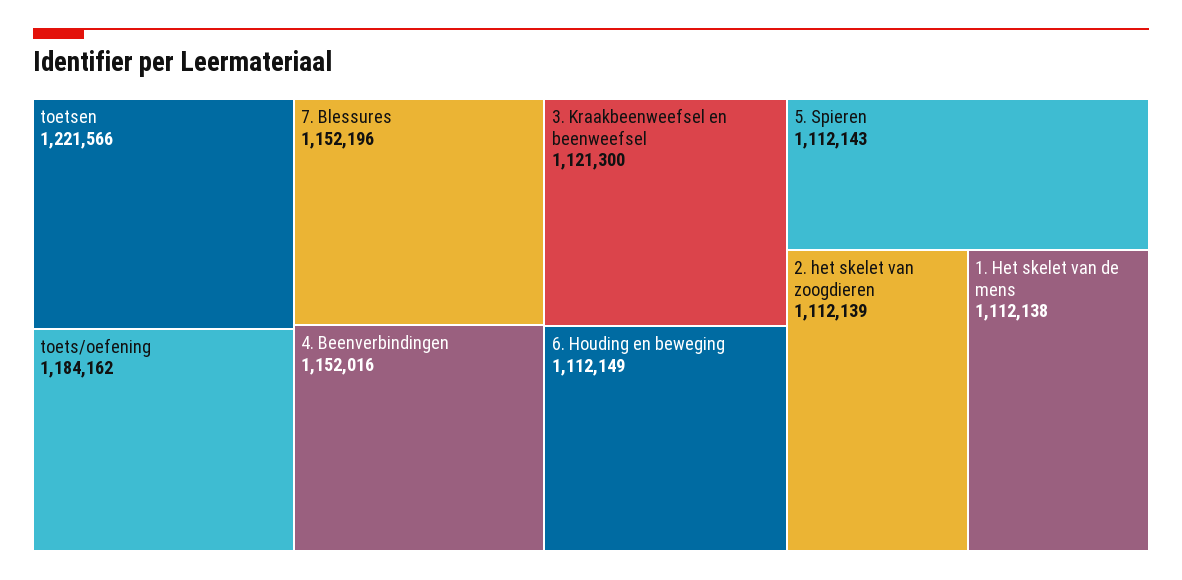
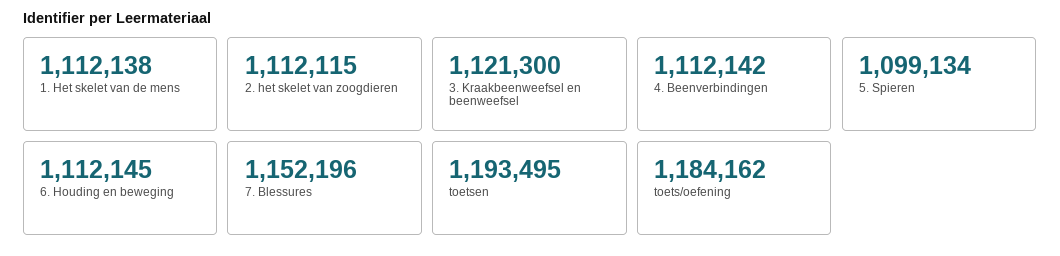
  {
-   "toetsen": 1221566,
+   "toetsen": 1193495,
    "toets/oefening": 1184162,
    "7. Blessures": 1152196,
-   "4. Beenverbindingen": 1152016,
+   "4. Beenverbindingen": 1112142,
    "3. Kraakbeenweefsel en beenweefsel": 1121300,
-   "6. Houding en beweging": 1112149,
+   "6. Houding en beweging": 1112145,
-   "5. Spieren": 1112143,
+   "5. Spieren": 1099134,
-   "2. het skelet van zoogdieren": 1112139,
+   "2. het skelet van zoogdieren": 1112115,
    "1. Het skelet van de mens": 1112138
  }

